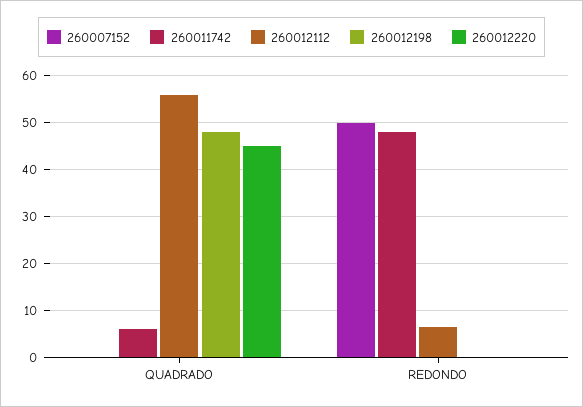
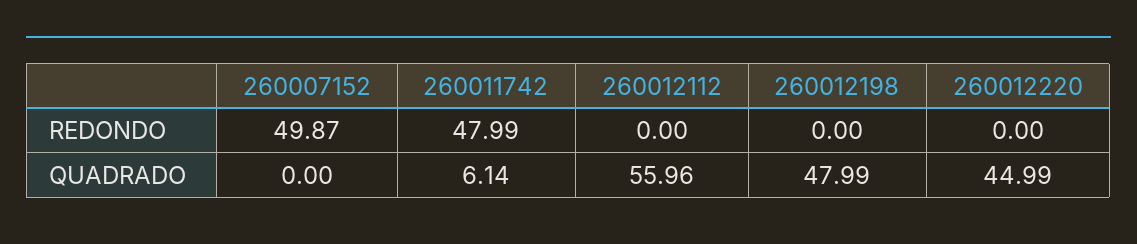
  {
    "260007152": {
      "QUADRADO": 0,
      "REDONDO": 49.87
    },
    "260011742": {
      "QUADRADO": 6.14,
      "REDONDO": 47.99
    },
    "260012112": {
      "QUADRADO": 55.96,
-     "REDONDO": 6
+     "REDONDO": 0
    },
    "260012198": {
      "QUADRADO": 47.99,
      "REDONDO": 0
    },
    "260012220": {
      "QUADRADO": 44.99,
      "REDONDO": 0
    }
  }

